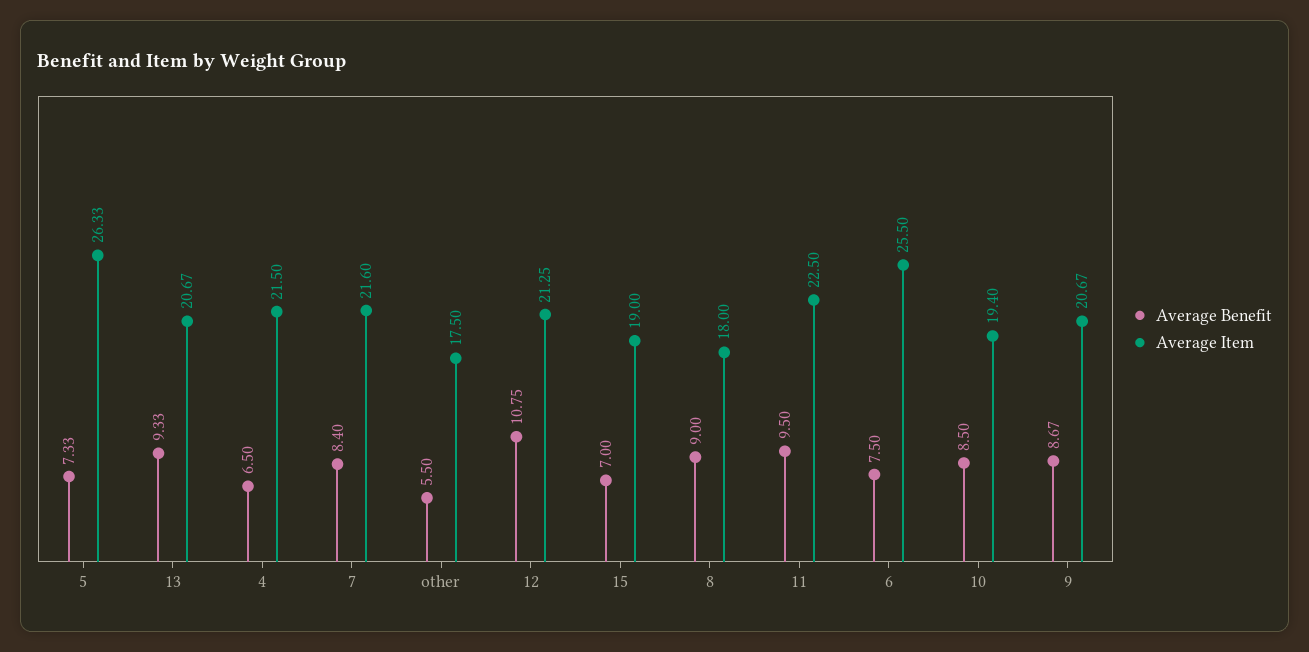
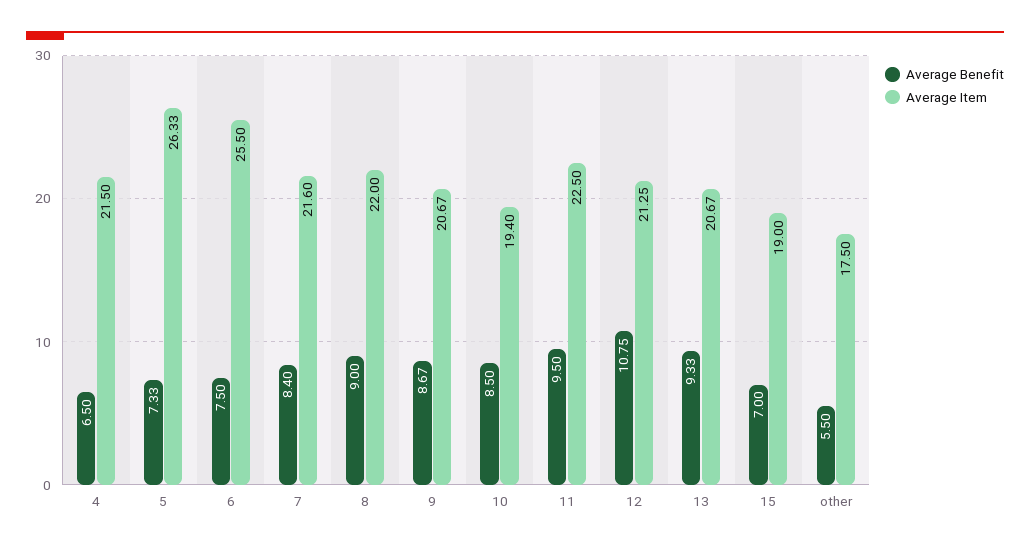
  {
    "Average Benefit": {
      "5": 7.33,
      "13": 9.33,
      "4": 6.5,
      "7": 8.4,
      "other": 5.5,
      "12": 10.75,
      "15": 7,
      "8": 9,
      "11": 9.5,
      "6": 7.5,
      "10": 8.5,
      "9": 8.67
    },
    "Average Item": {
      "5": 26.33,
      "13": 20.67,
      "4": 21.5,
      "7": 21.6,
      "other": 17.5,
      "12": 21.25,
      "15": 19,
-     "8": 18,
+     "8": 22,
      "11": 22.5,
      "6": 25.5,
      "10": 19.4,
      "9": 20.67
    }
  }

